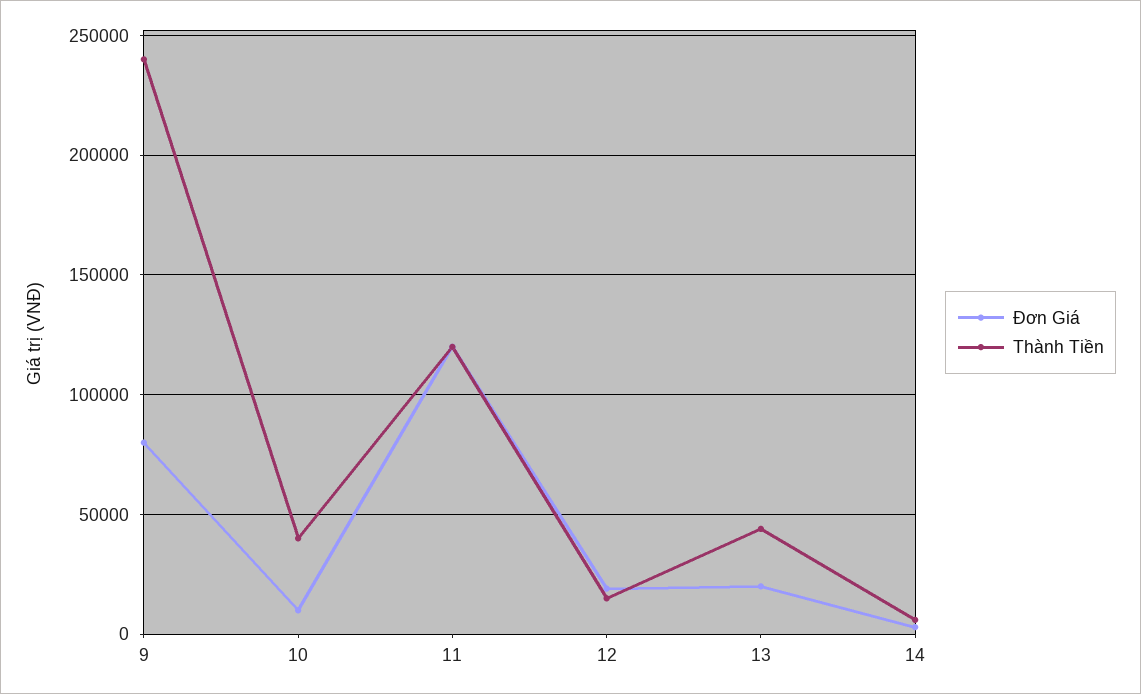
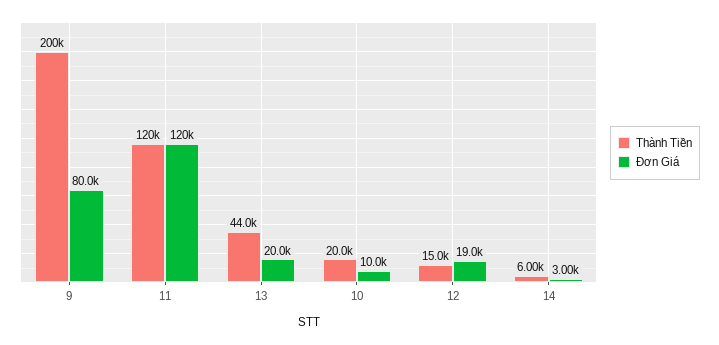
  {
    "Đơn Giá": {
      "9": 80000,
      "10": 10000,
      "11": 120000,
      "12": 19000,
      "13": 20000,
      "14": 3000
    },
    "Thành Tiền": {
-     "9": 240000,
+     "9": 200000,
-     "10": 40000,
+     "10": 20000,
      "11": 120000,
      "12": 15000,
      "13": 44000,
      "14": 6000
    }
  }

